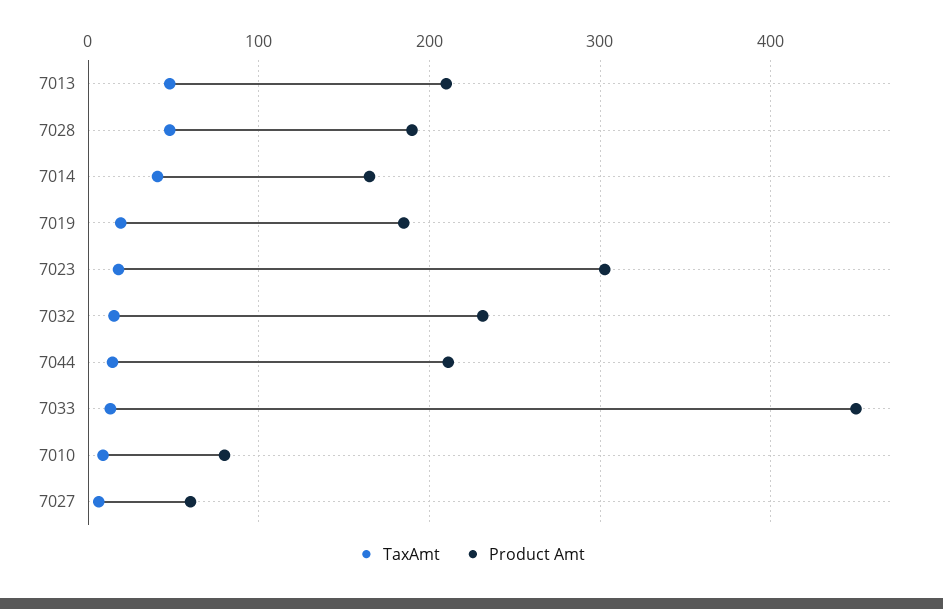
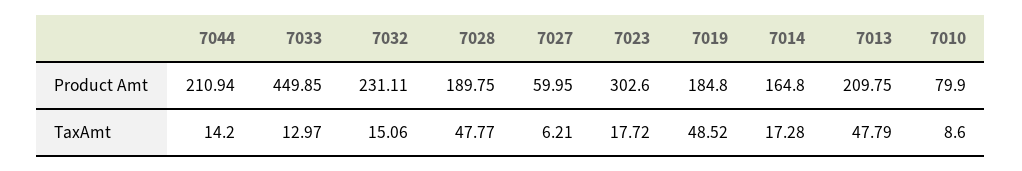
  {
    "TaxAmt": {
      "7013": 47.79,
      "7028": 47.77,
-     "7014": 40,
+     "7014": 17.28,
-     "7019": 20,
+     "7019": 48.52,
      "7023": 17.72,
      "7032": 15.06,
      "7044": 14.2,
      "7033": 12.97,
      "7010": 8.6,
      "7027": 6.21
    },
    "Product Amt": {
      "7013": 209.75,
      "7028": 189.75,
      "7014": 164.8,
      "7019": 184.8,
      "7023": 302.6,
      "7032": 231.11,
      "7044": 210.94,
      "7033": 449.85,
      "7010": 79.9,
      "7027": 59.95
    }
  }

